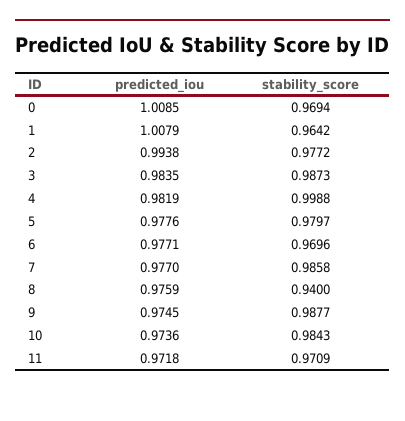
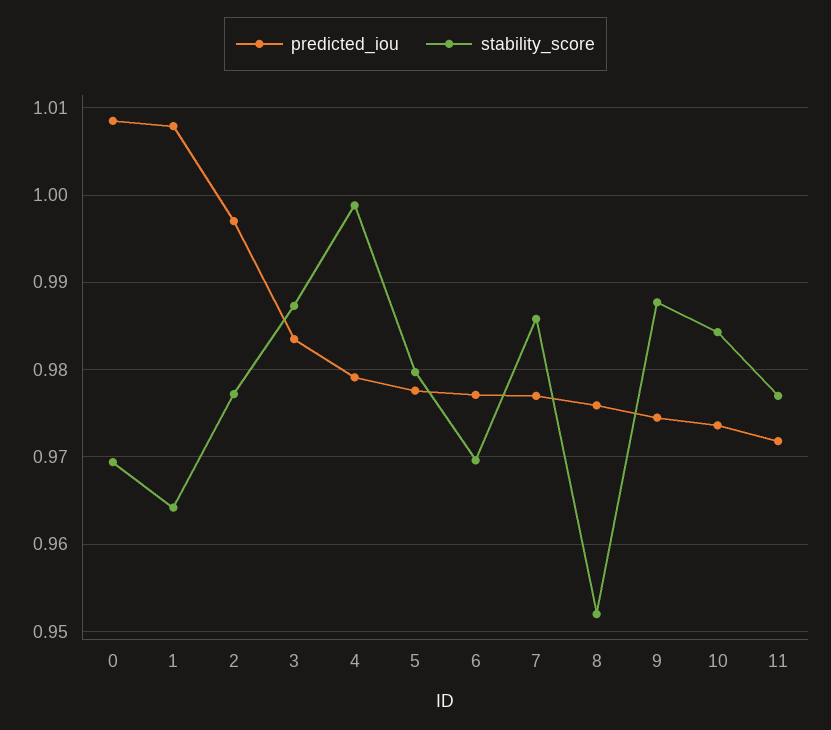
  {
    "predicted_iou": {
      "0": 1.0085,
      "1": 1.0079,
-     "2": 0.9938,
+     "2": 0.997,
      "3": 0.9835,
-     "4": 0.9819,
+     "4": 0.979,
      "5": 0.9776,
      "6": 0.9771,
      "7": 0.977,
      "8": 0.9759,
      "9": 0.9745,
      "10": 0.9736,
      "11": 0.9718
    },
    "stability_score": {
      "0": 0.9694,
      "1": 0.9642,
      "2": 0.9772,
      "3": 0.9873,
      "4": 0.9988,
      "5": 0.9797,
      "6": 0.9696,
      "7": 0.9858,
-     "8": 0.94,
+     "8": 0.952,
      "9": 0.9877,
      "10": 0.9843,
-     "11": 0.9709
+     "11": 0.977
    }
  }

